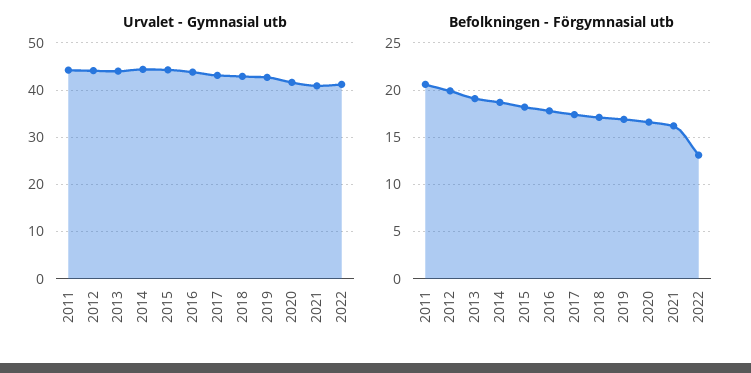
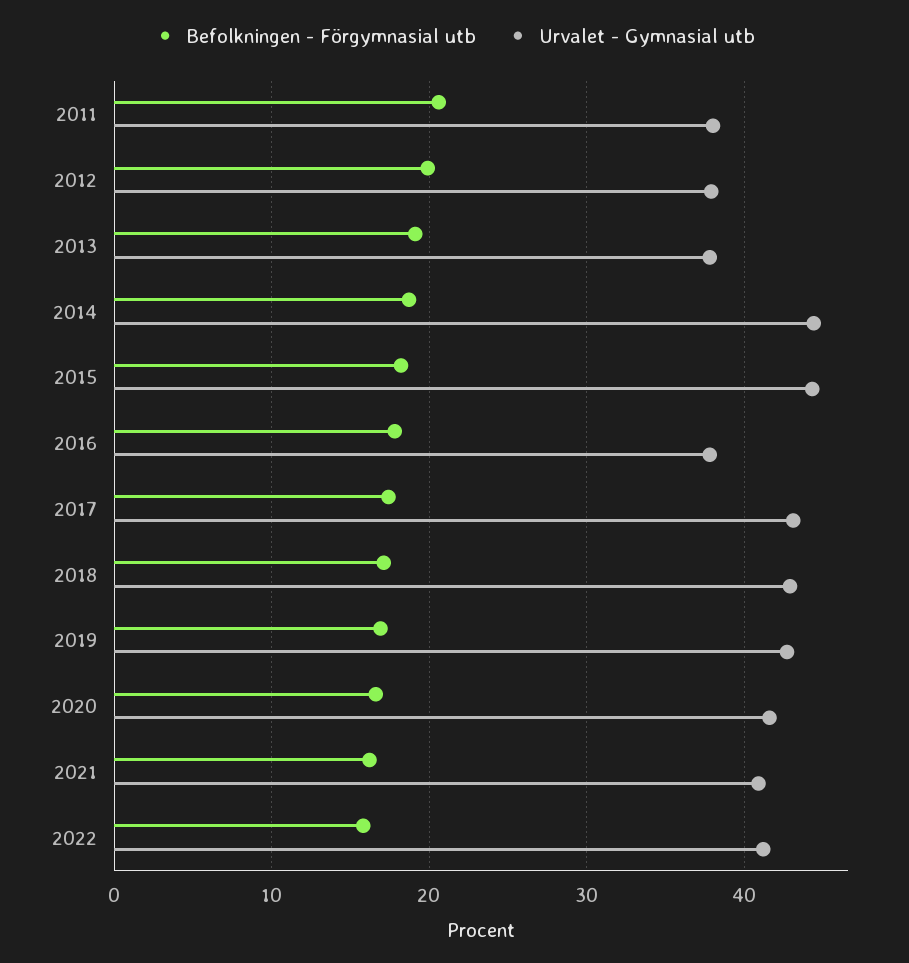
  {
    "Urvalet - Gymnasial utb": {
-     "2011": 44,
+     "2011": 38,
-     "2012": 44,
+     "2012": 38,
-     "2013": 44,
+     "2013": 38,
      "2014": 44,
      "2015": 44,
-     "2016": 44,
+     "2016": 38,
      "2017": 43,
      "2018": 43,
      "2019": 43,
      "2020": 42,
      "2021": 41,
      "2022": 41
    },
    "Befolkningen - Förgymnasial utb": {
      "2011": 21,
      "2012": 20,
      "2013": 19,
      "2014": 19,
      "2015": 18,
      "2016": 18,
      "2017": 17,
      "2018": 17,
      "2019": 17,
      "2020": 17,
      "2021": 16,
-     "2022": 13
+     "2022": 16
    }
  }

